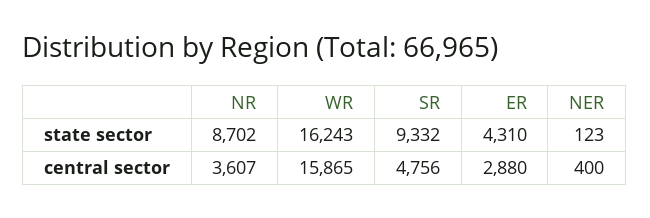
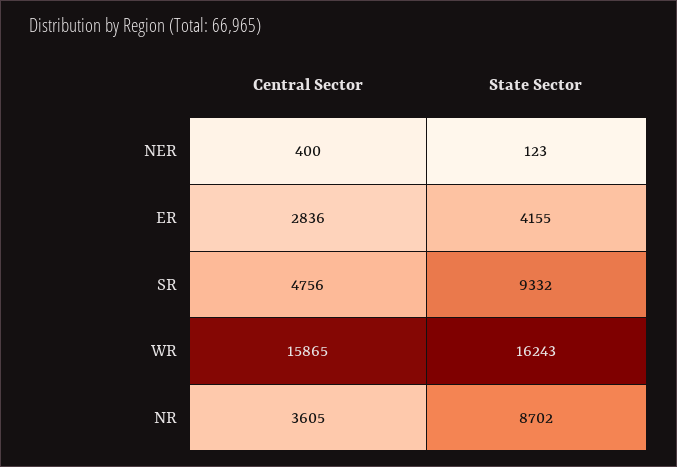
  {
    "NR": {
      "state sector": 8702,
-     "central sector": 3607
+     "central sector": 3605
    },
    "WR": {
      "state sector": 16243,
      "central sector": 15865
    },
    "SR": {
      "state sector": 9332,
      "central sector": 4756
    },
    "ER": {
-     "state sector": 4310,
+     "state sector": 4155,
-     "central sector": 2880
+     "central sector": 2836
    },
    "NER": {
      "state sector": 123,
      "central sector": 400
    }
  }

